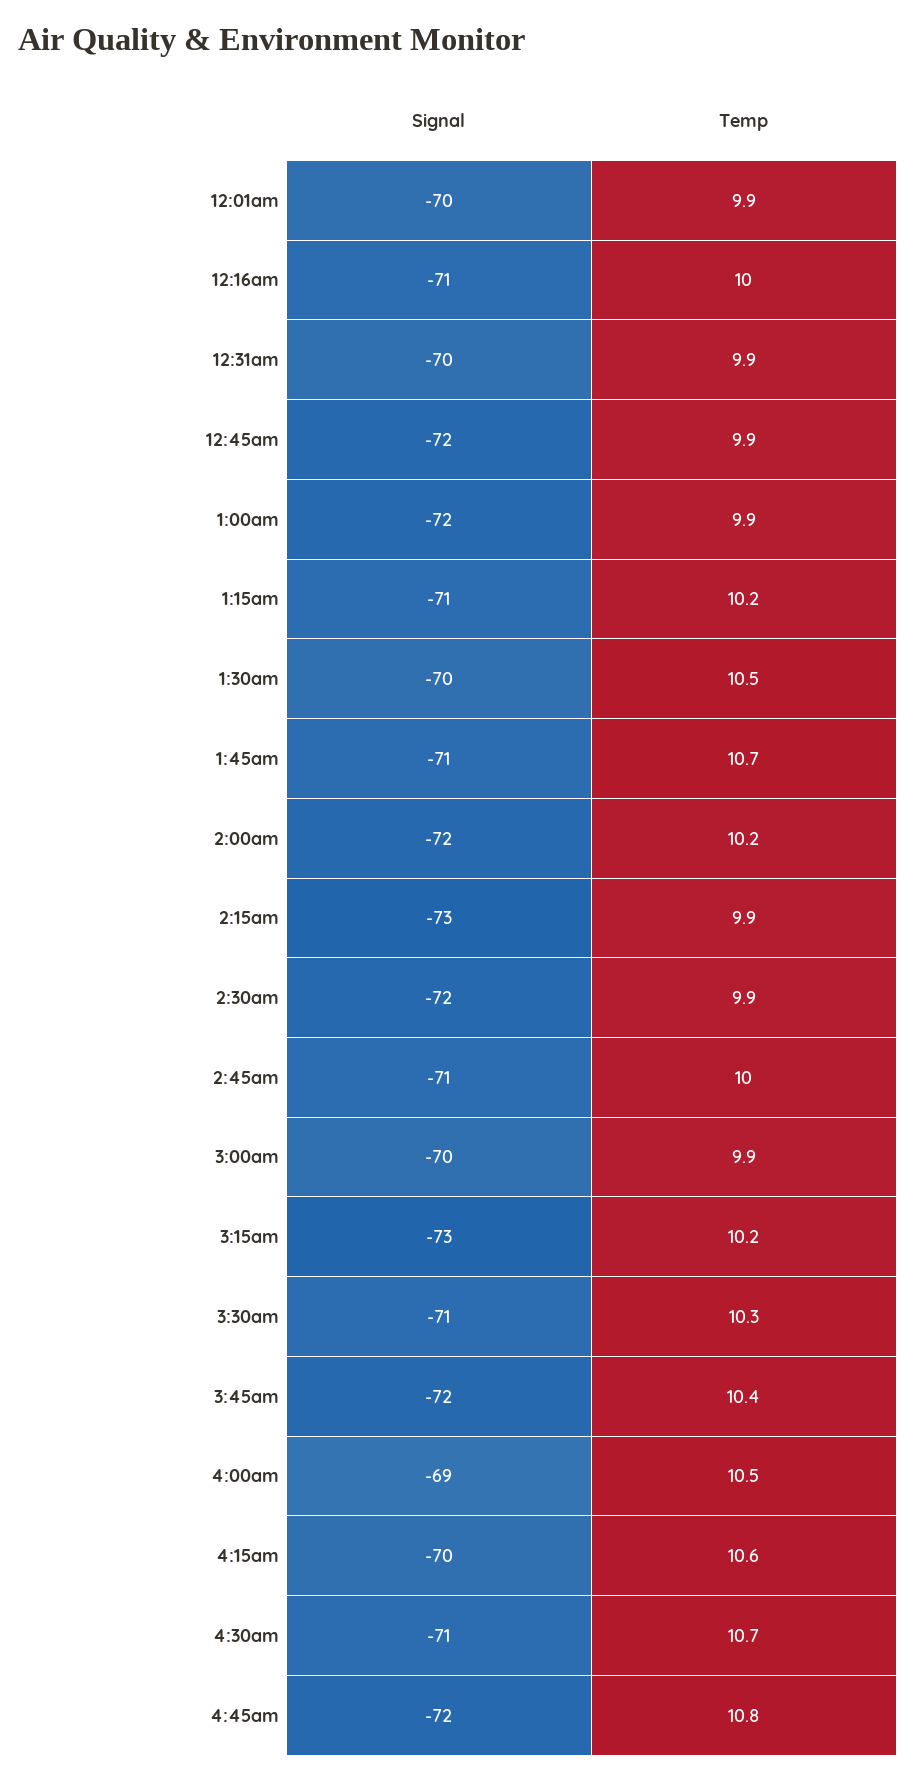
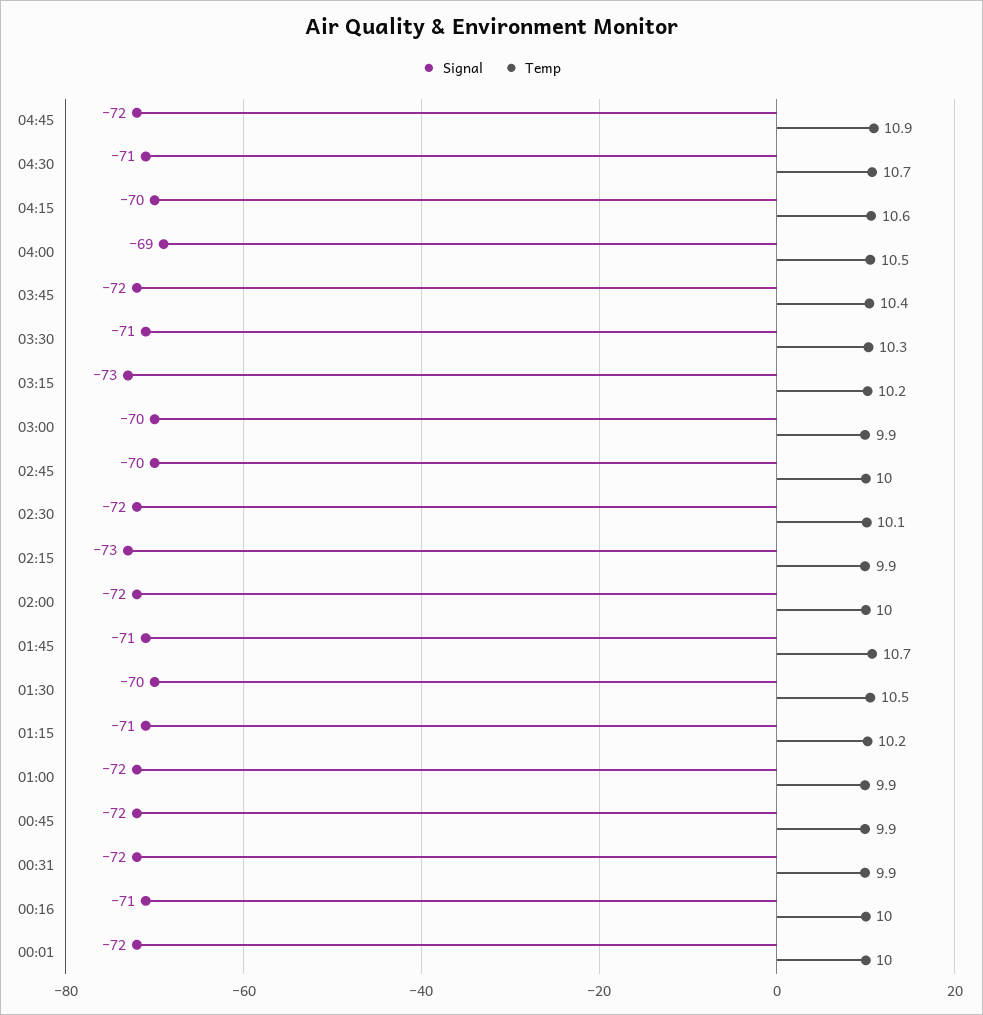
  {
    "Signal": {
-     "12:01am": -70,
+     "12:01am": -72,
      "12:16am": -71,
-     "12:31am": -70,
+     "12:31am": -72,
      "12:45am": -72,
      "1:00am": -72,
      "1:15am": -71,
      "1:30am": -70,
      "1:45am": -71,
      "2:00am": -72,
      "2:15am": -73,
      "2:30am": -72,
-     "2:45am": -71,
+     "2:45am": -70,
      "3:00am": -70,
      "3:15am": -73,
      "3:30am": -71,
      "3:45am": -72,
      "4:00am": -69,
      "4:15am": -70,
      "4:30am": -71,
      "4:45am": -72
    },
    "Temp": {
-     "12:01am": 9.9,
+     "12:01am": 10,
      "12:16am": 10,
      "12:31am": 9.9,
      "12:45am": 9.9,
      "1:00am": 9.9,
      "1:15am": 10.2,
      "1:30am": 10.5,
      "1:45am": 10.7,
-     "2:00am": 10.2,
+     "2:00am": 10,
      "2:15am": 9.9,
-     "2:30am": 9.9,
+     "2:30am": 10.1,
      "2:45am": 10,
      "3:00am": 9.9,
      "3:15am": 10.2,
      "3:30am": 10.3,
      "3:45am": 10.4,
      "4:00am": 10.5,
      "4:15am": 10.6,
      "4:30am": 10.7,
-     "4:45am": 10.8
+     "4:45am": 10.9
    }
  }

